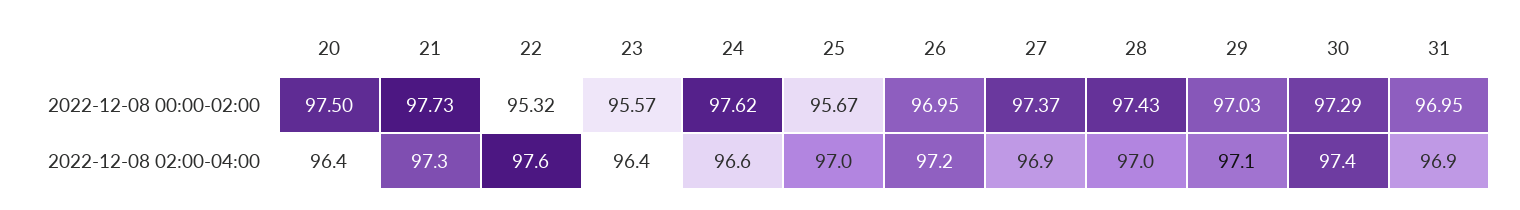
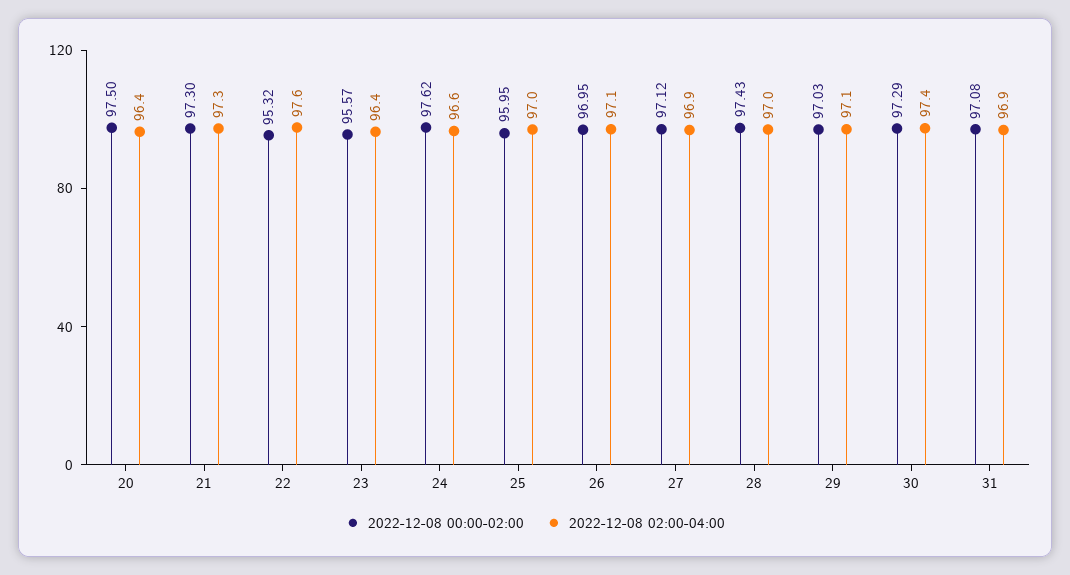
  {
    "2022-12-08 00:00-02:00": {
      "20": 97.5,
-     "21": 97.73,
+     "21": 97.3,
      "22": 95.32,
      "23": 95.57,
      "24": 97.62,
-     "25": 95.67,
+     "25": 95.95,
      "26": 96.95,
-     "27": 97.37,
+     "27": 97.12,
      "28": 97.43,
      "29": 97.03,
      "30": 97.29,
-     "31": 96.95
+     "31": 97.08
    },
    "2022-12-08 02:00-04:00": {
      "20": 96.4,
      "21": 97.3,
      "22": 97.6,
      "23": 96.4,
      "24": 96.6,
      "25": 97,
-     "26": 97.2,
+     "26": 97.1,
      "27": 96.9,
      "28": 97,
      "29": 97.1,
      "30": 97.4,
      "31": 96.9
    }
  }

